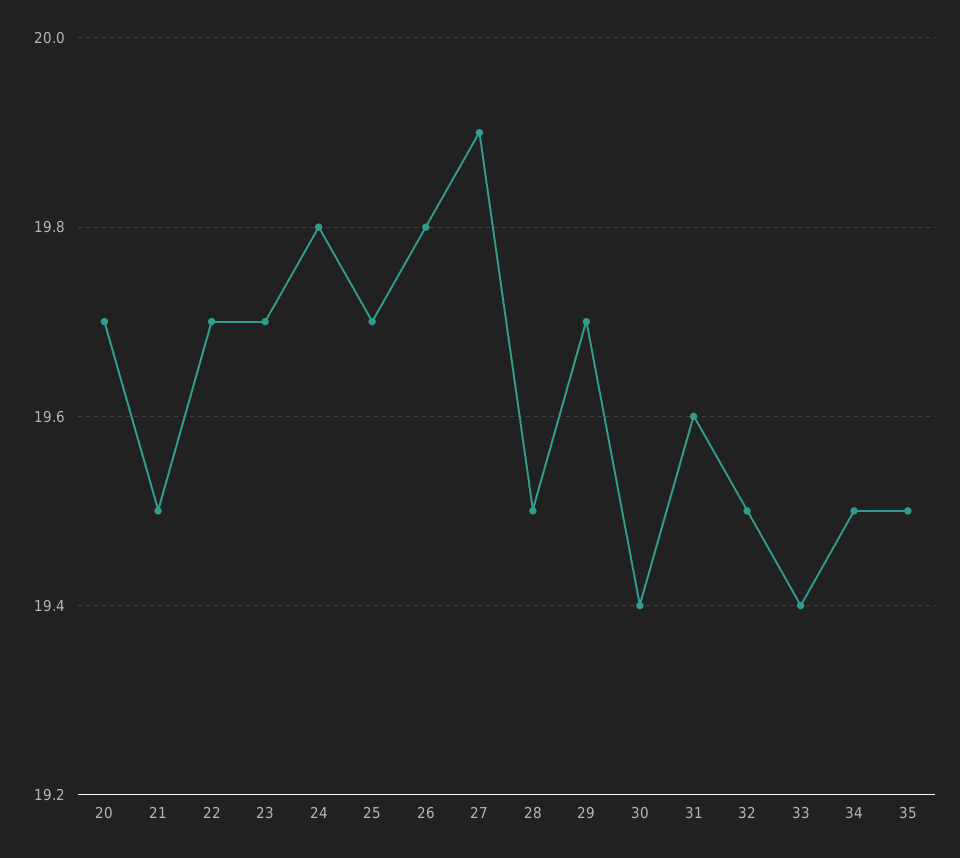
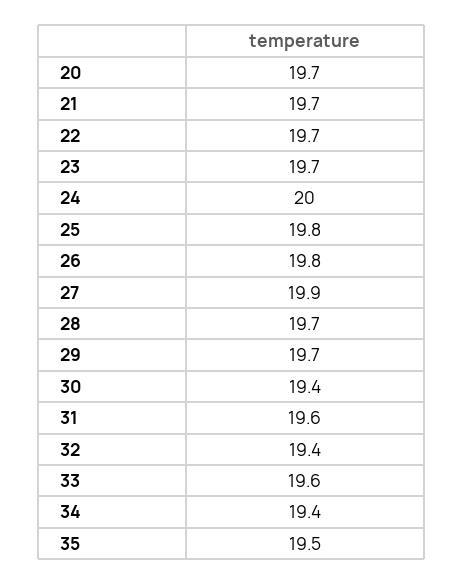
  {
    "20": 19.7,
-   "21": 19.5,
+   "21": 19.7,
    "22": 19.7,
    "23": 19.7,
-   "24": 19.8,
+   "24": 20,
-   "25": 19.7,
+   "25": 19.8,
    "26": 19.8,
    "27": 19.9,
-   "28": 19.5,
+   "28": 19.7,
    "29": 19.7,
    "30": 19.4,
    "31": 19.6,
-   "32": 19.5,
+   "32": 19.4,
-   "33": 19.4,
+   "33": 19.6,
-   "34": 19.5,
+   "34": 19.4,
    "35": 19.5
  }

